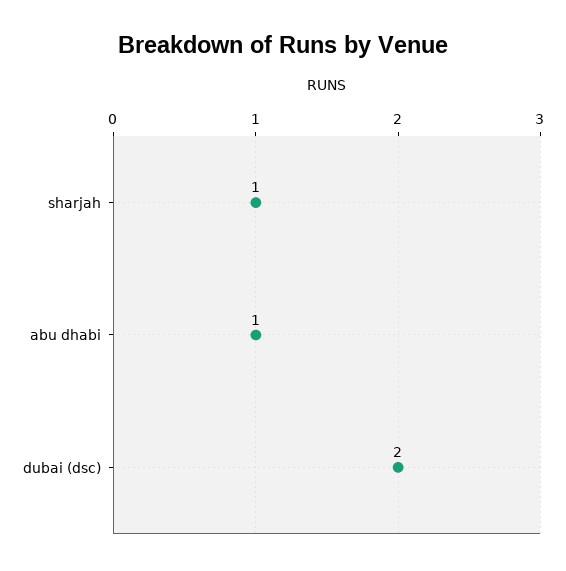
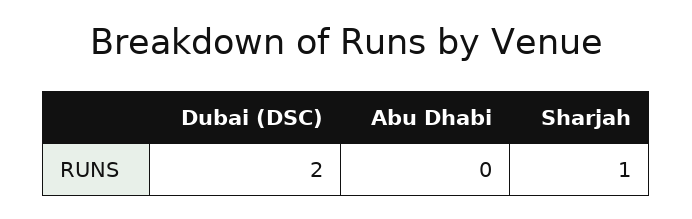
  {
    "sharjah": 1,
-   "abu dhabi": 1,
+   "abu dhabi": 0,
    "dubai (dsc)": 2
  }

